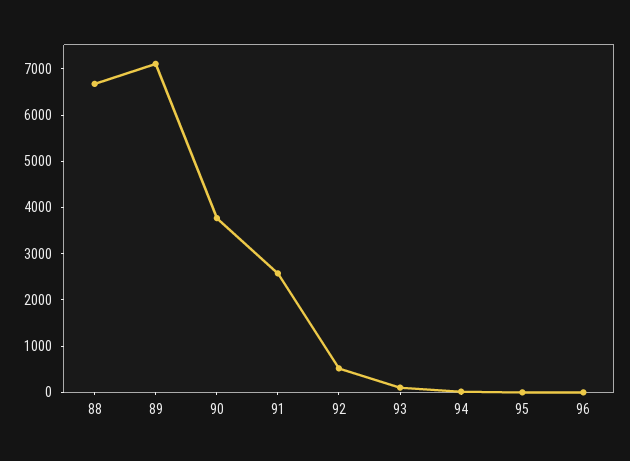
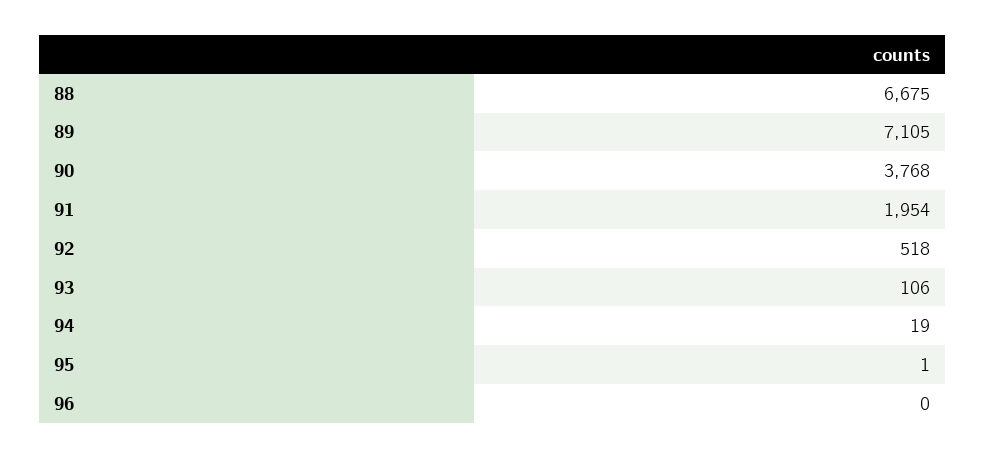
  {
    "88": 6675,
    "89": 7105,
    "90": 3768,
-   "91": 2600,
+   "91": 1954,
    "92": 518,
    "93": 106,
    "94": 19,
    "95": 1,
    "96": 0
  }

